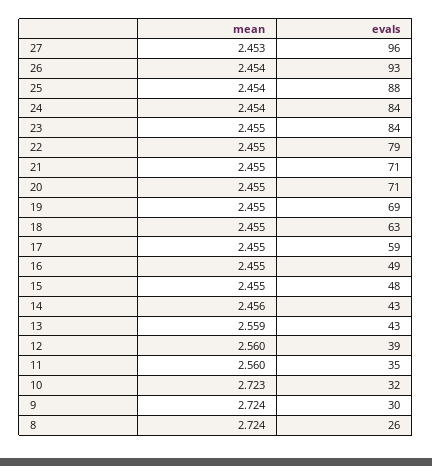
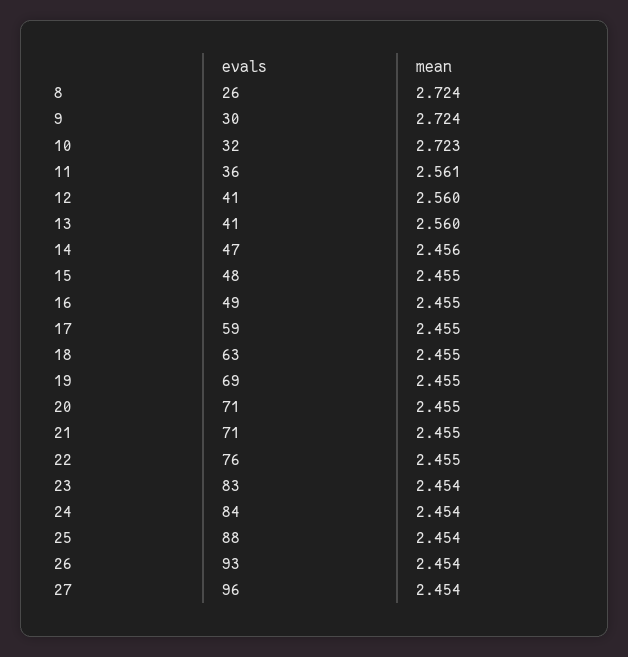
  {
    "mean": {
-     "27": 2.453,
+     "27": 2.454,
      "26": 2.454,
      "25": 2.454,
      "24": 2.454,
-     "23": 2.455,
+     "23": 2.454,
      "22": 2.455,
      "21": 2.455,
      "20": 2.455,
      "19": 2.455,
      "18": 2.455,
      "17": 2.455,
      "16": 2.455,
      "15": 2.455,
      "14": 2.456,
-     "13": 2.559,
+     "13": 2.56,
      "12": 2.56,
-     "11": 2.56,
+     "11": 2.561,
      "10": 2.723,
      "9": 2.724,
      "8": 2.724
    },
    "evals": {
      "27": 96,
      "26": 93,
      "25": 88,
      "24": 84,
-     "23": 84,
+     "23": 83,
-     "22": 79,
+     "22": 76,
      "21": 71,
      "20": 71,
      "19": 69,
      "18": 63,
      "17": 59,
      "16": 49,
      "15": 48,
-     "14": 43,
+     "14": 47,
-     "13": 43,
+     "13": 41,
-     "12": 39,
+     "12": 41,
-     "11": 35,
+     "11": 36,
      "10": 32,
      "9": 30,
      "8": 26
    }
  }

